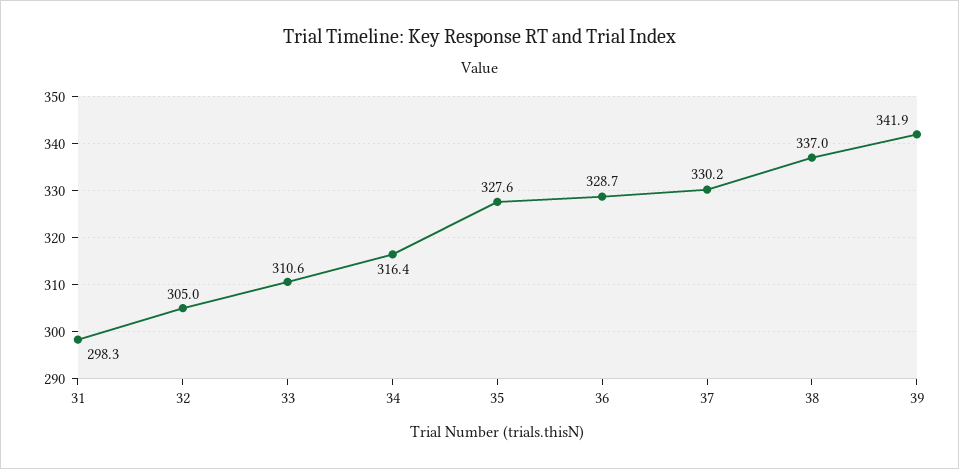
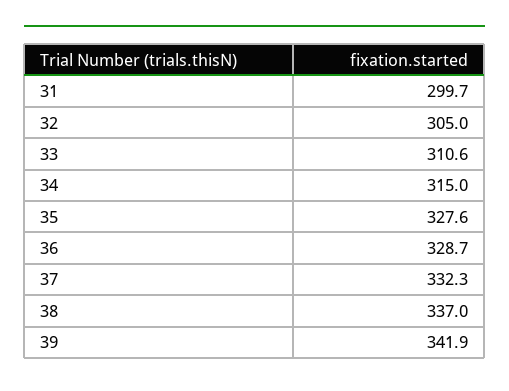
  {
-   "31": 298.3,
+   "31": 299.7,
    "32": 305,
    "33": 310.6,
-   "34": 316.4,
+   "34": 315,
    "35": 327.6,
    "36": 328.7,
-   "37": 330.2,
+   "37": 332.3,
    "38": 337,
    "39": 341.9
  }

